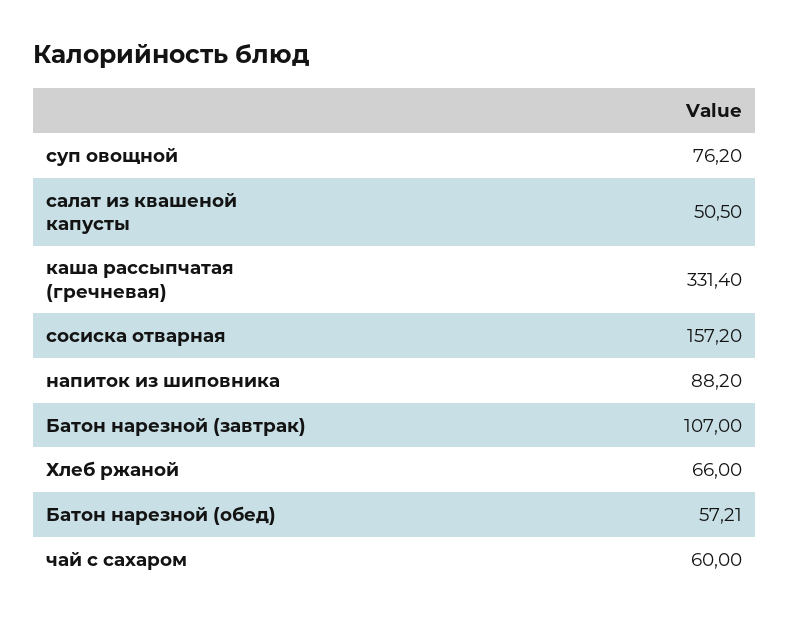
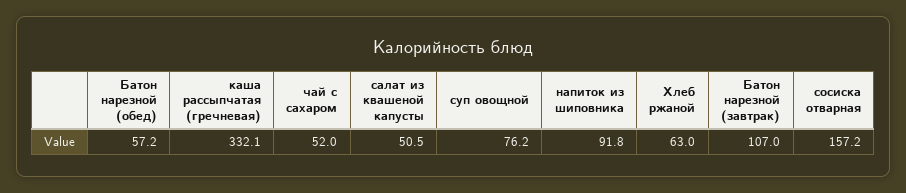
  {
    "суп овощной": 76.2,
    "салат из квашеной капусты": 50.5,
-   "каша рассыпчатая (гречневая)": 331.4,
+   "каша рассыпчатая (гречневая)": 332.1,
    "сосиска отварная": 157.2,
-   "напиток из шиповника": 88.2,
+   "напиток из шиповника": 91.8,
    "Батон нарезной (завтрак)": 107,
-   "Хлеб ржаной": 66,
+   "Хлеб ржаной": 63,
-   "Батон нарезной (обед)": 57.21,
+   "Батон нарезной (обед)": 57.2,
-   "чай с сахаром": 60
+   "чай с сахаром": 52
  }

